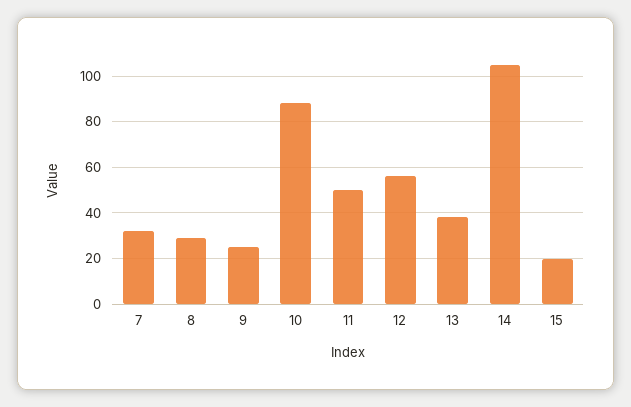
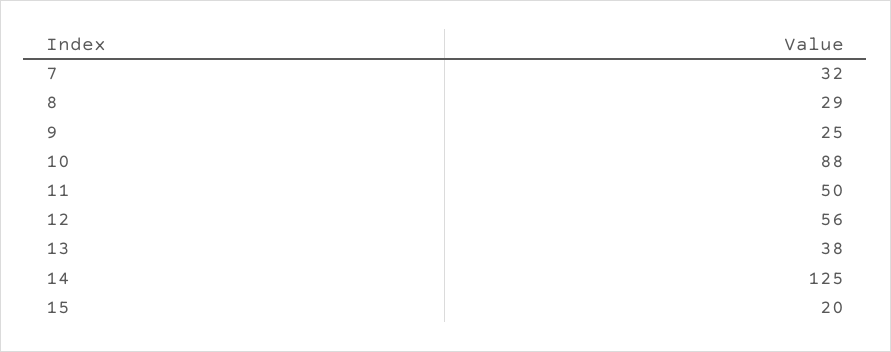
  {
    "7": 32,
    "8": 29,
    "9": 25,
    "10": 88,
    "11": 50,
    "12": 56,
    "13": 38,
-   "14": 105,
+   "14": 125,
    "15": 20
  }

